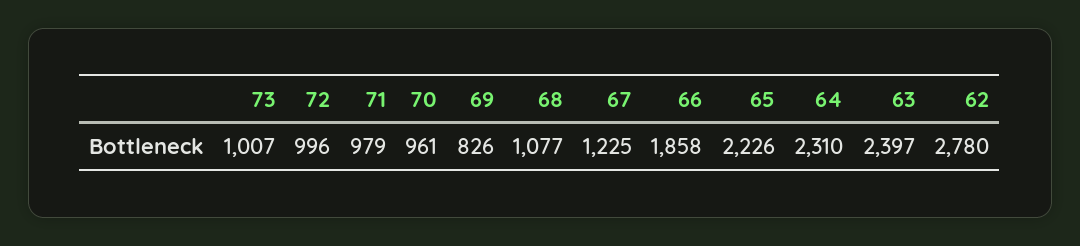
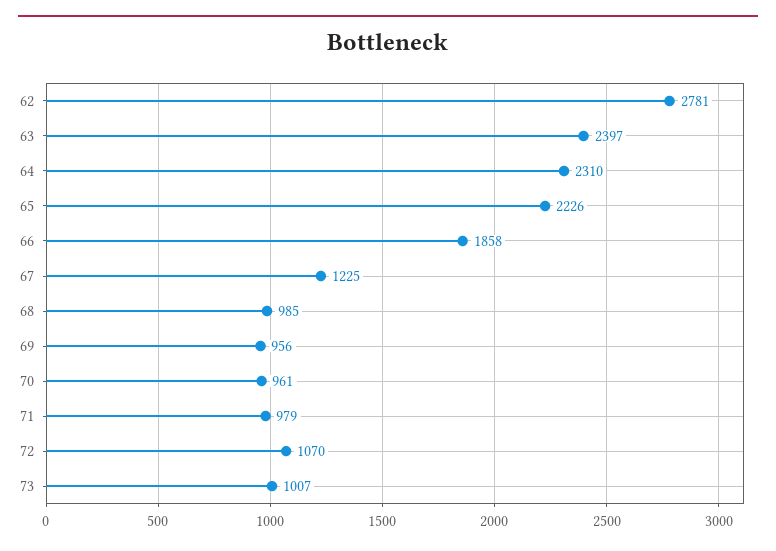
  {
    "73": 1007,
-   "72": 996,
+   "72": 1070,
    "71": 979,
    "70": 961,
-   "69": 826,
+   "69": 956,
-   "68": 1077,
+   "68": 985,
    "67": 1225,
    "66": 1858,
    "65": 2226,
    "64": 2310,
    "63": 2397,
-   "62": 2780
+   "62": 2781
  }

